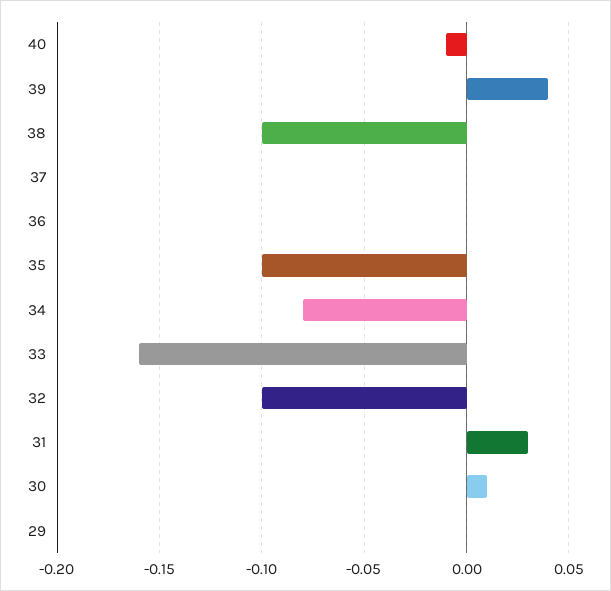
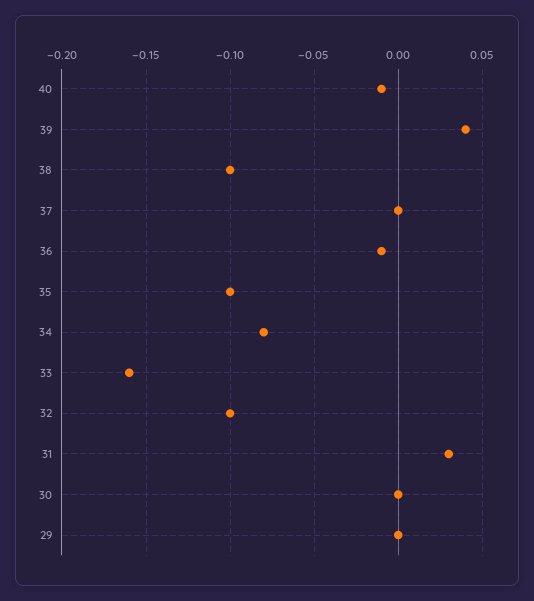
  {
    "40": -0.01,
    "39": 0.04,
    "38": -0.1,
    "37": 0,
-   "36": 0,
+   "36": -0.01,
    "35": -0.1,
    "34": -0.08,
    "33": -0.16,
    "32": -0.1,
    "31": 0.03,
-   "30": 0.01,
+   "30": 0,
    "29": 0
  }

